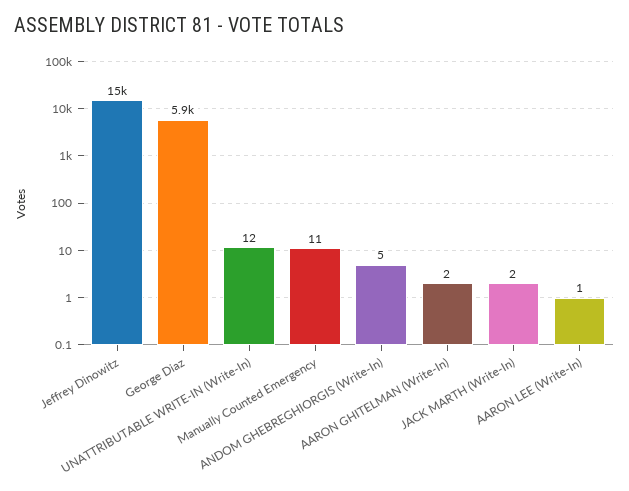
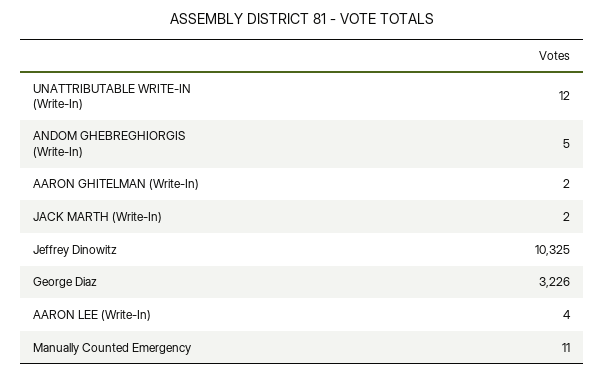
  {
-   "Jeffrey Dinowitz": 15000,
+   "Jeffrey Dinowitz": 10325,
-   "George Diaz": 5900,
+   "George Diaz": 3226,
    "UNATTRIBUTABLE WRITE-IN (Write-In)": 12,
    "Manually Counted Emergency": 11,
    "ANDOM GHEBREGHIORGIS (Write-In)": 5,
    "AARON GHITELMAN (Write-In)": 2,
    "JACK MARTH (Write-In)": 2,
-   "AARON LEE (Write-In)": 1
+   "AARON LEE (Write-In)": 4
  }

